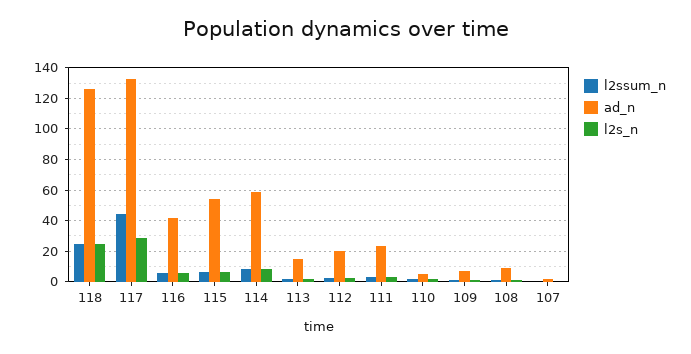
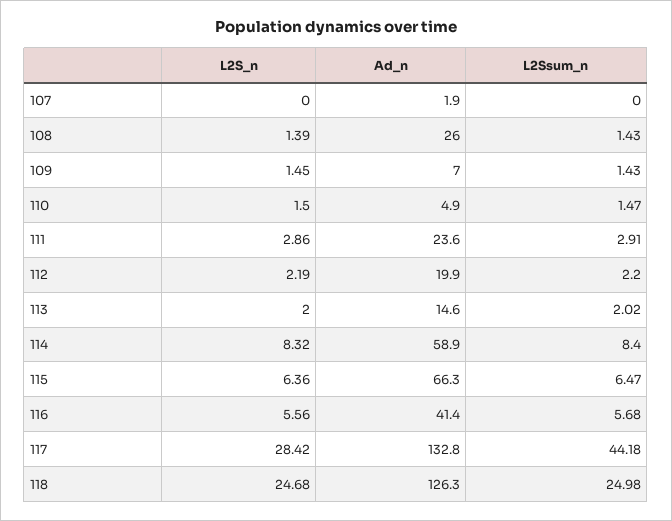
  {
    "l2ssum_n": {
      "118": 24.98,
      "117": 44.18,
      "116": 5.68,
      "115": 6.47,
      "114": 8.4,
      "113": 2.02,
      "112": 2.2,
      "111": 2.91,
      "110": 1.47,
      "109": 1.43,
      "108": 1.43,
      "107": 0
    },
    "ad_n": {
      "118": 126.3,
      "117": 132.8,
      "116": 41.4,
-     "115": 55,
+     "115": 66.3,
      "114": 58.9,
      "113": 14.6,
      "112": 19.9,
      "111": 23.6,
      "110": 4.9,
      "109": 7,
-     "108": 10,
+     "108": 26,
      "107": 1.9
    },
    "l2s_n": {
      "118": 24.68,
      "117": 28.42,
      "116": 5.56,
      "115": 6.36,
      "114": 8.32,
      "113": 2,
      "112": 2.19,
      "111": 2.86,
      "110": 1.5,
      "109": 1.45,
      "108": 1.39,
      "107": 0
    }
  }

